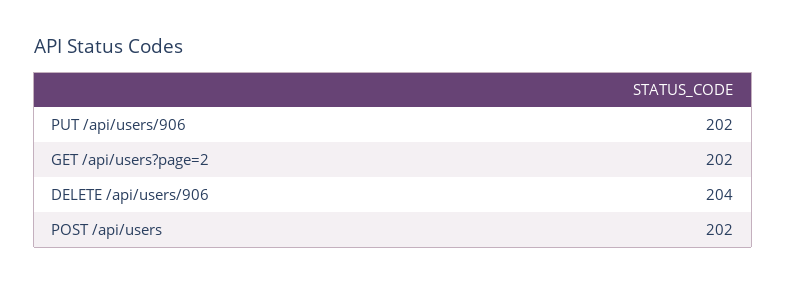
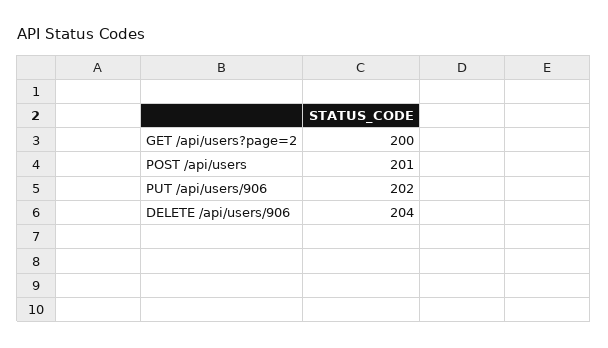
  {
    "PUT /api/users/906": 202,
-   "GET /api/users?page=2": 202,
+   "GET /api/users?page=2": 200,
    "DELETE /api/users/906": 204,
-   "POST /api/users": 202
+   "POST /api/users": 201
  }

